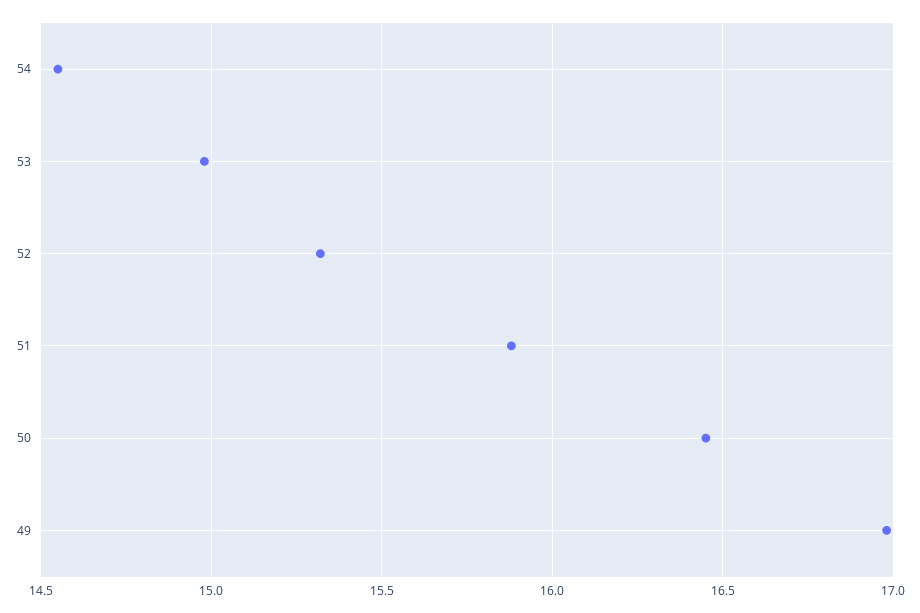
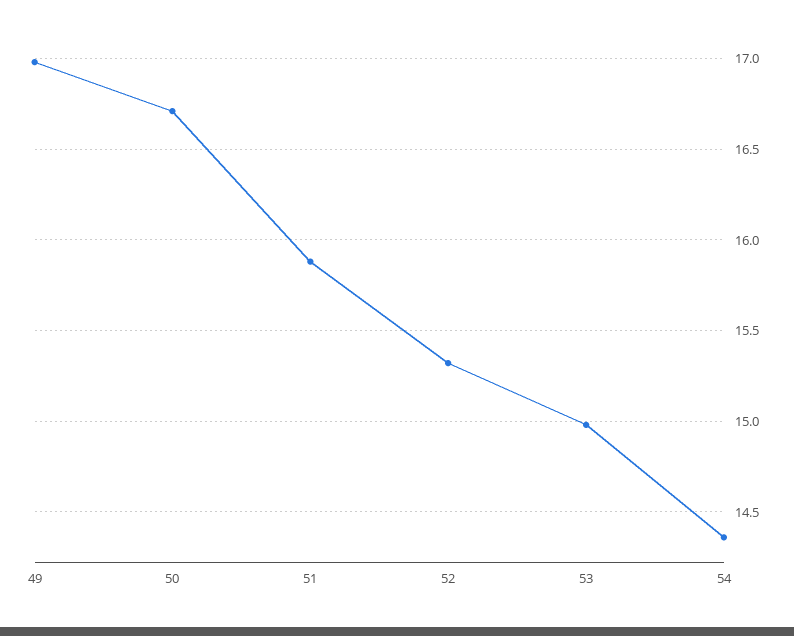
  {
-   "54": 14.55,
+   "54": 14.35,
    "53": 15,
    "52": 15.3,
    "51": 15.9,
-   "50": 16.45,
+   "50": 16.7,
    "49": 17
  }

